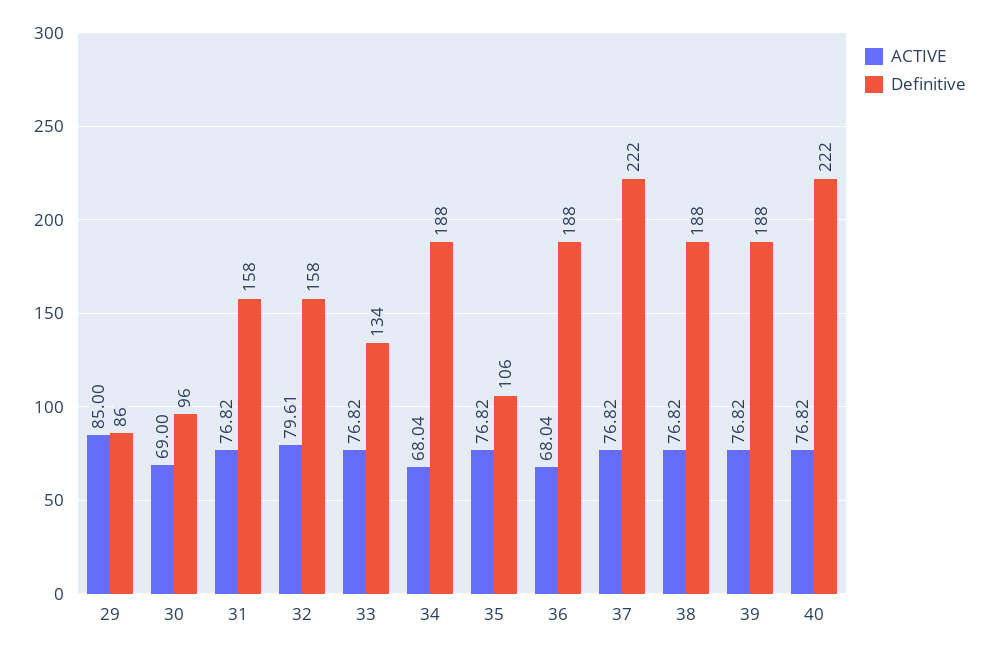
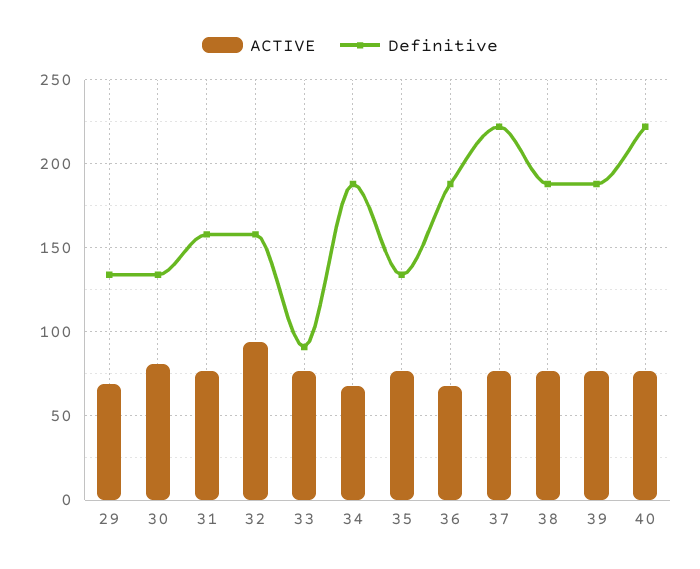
  {
    "ACTIVE": {
-     "29": 85,
+     "29": 70,
-     "30": 69,
+     "30": 80,
      "31": 76.82,
-     "32": 79.61,
+     "32": 95,
      "33": 76.82,
      "34": 68.04,
      "35": 76.82,
      "36": 68.04,
      "37": 76.82,
      "38": 76.82,
      "39": 76.82,
      "40": 76.82
    },
    "Definitive": {
-     "29": 86,
+     "29": 135,
-     "30": 96,
+     "30": 135,
      "31": 158,
      "32": 158,
-     "33": 134,
+     "33": 90,
      "34": 188,
-     "35": 106,
+     "35": 135,
      "36": 188,
      "37": 222,
      "38": 188,
      "39": 188,
      "40": 222
    }
  }

